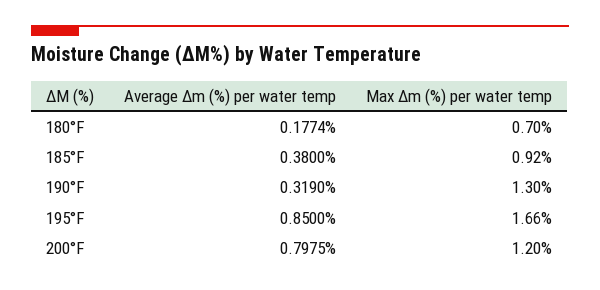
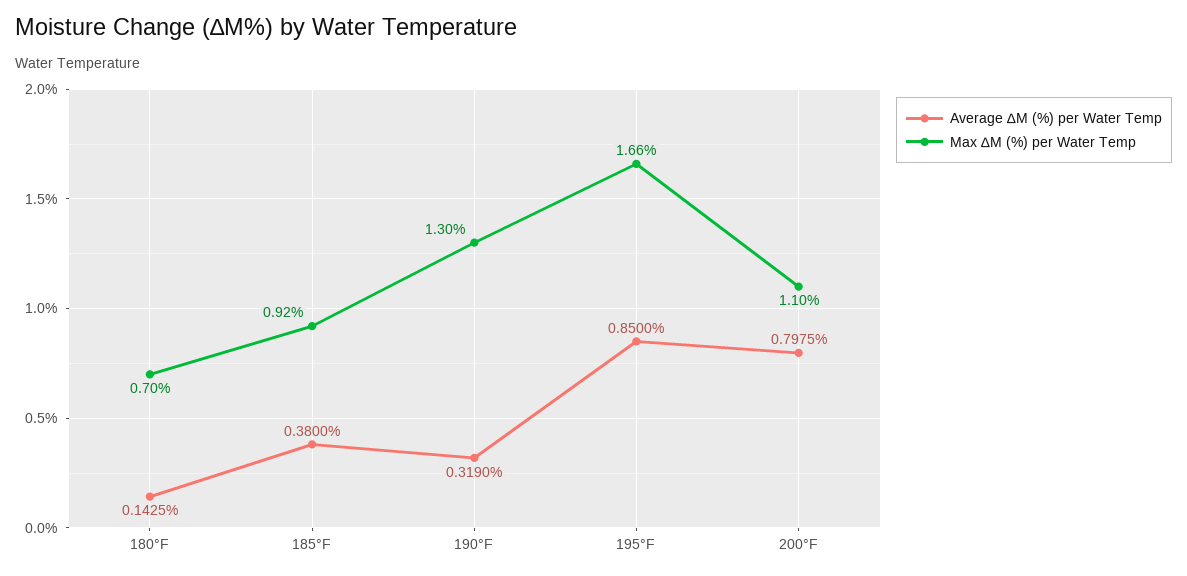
  {
    "Average ∆m (%) per water temp": {
-     "180°F": 0.1774,
+     "180°F": 0.1425,
      "185°F": 0.38,
      "190°F": 0.319,
      "195°F": 0.85,
      "200°F": 0.7975
    },
    "Max ∆m (%) per water temp": {
      "180°F": 0.7,
      "185°F": 0.92,
      "190°F": 1.3,
      "195°F": 1.66,
-     "200°F": 1.2
+     "200°F": 1.1
    }
  }

